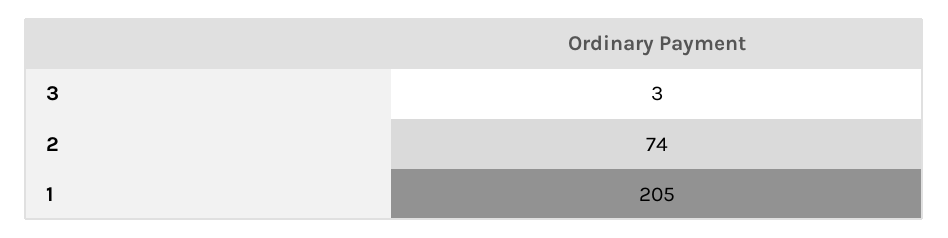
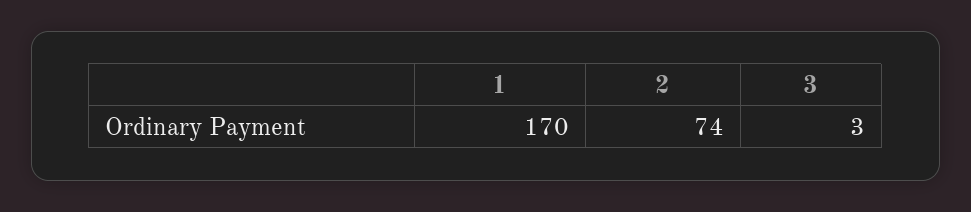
  {
    "3": 3,
    "2": 74,
-   "1": 205
+   "1": 170
  }

